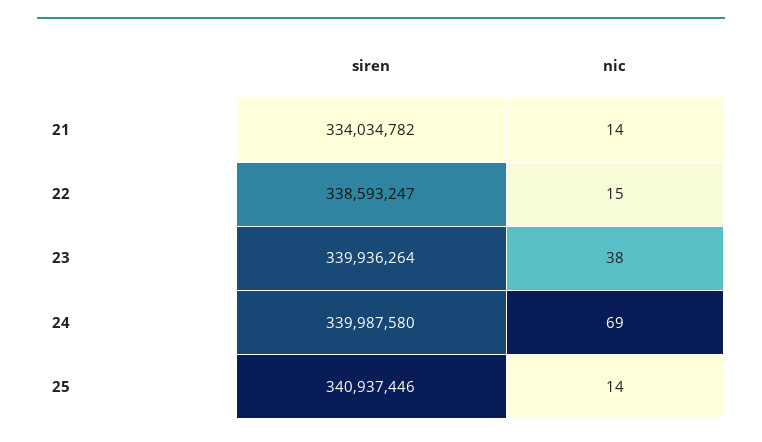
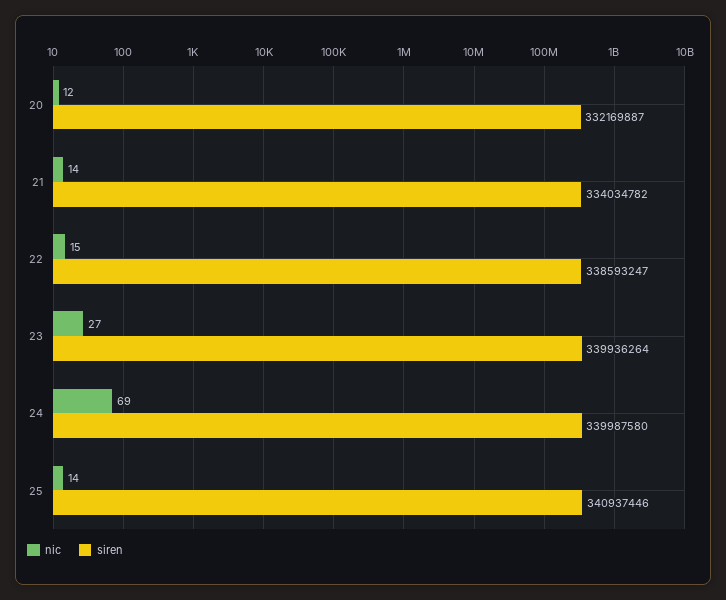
  {
    "siren": {
      "21": 334034782,
      "22": 338593247,
      "23": 339936264,
      "24": 339987580,
-     "25": 340937446
+     "25": 340937446,
+     "20": 332169887
    },
    "nic": {
      "21": 14,
      "22": 15,
-     "23": 38,
+     "23": 27,
      "24": 69,
-     "25": 14
+     "25": 14,
+     "20": 12
    }
  }

